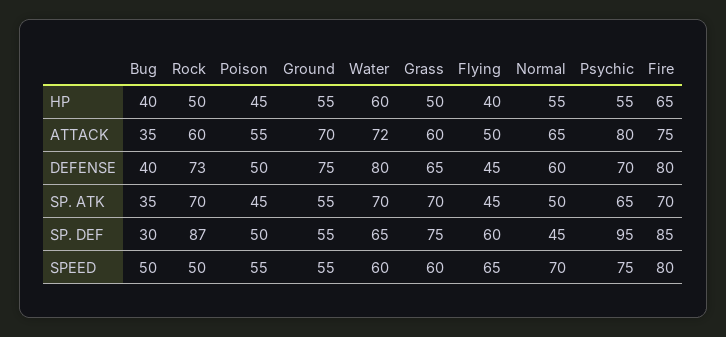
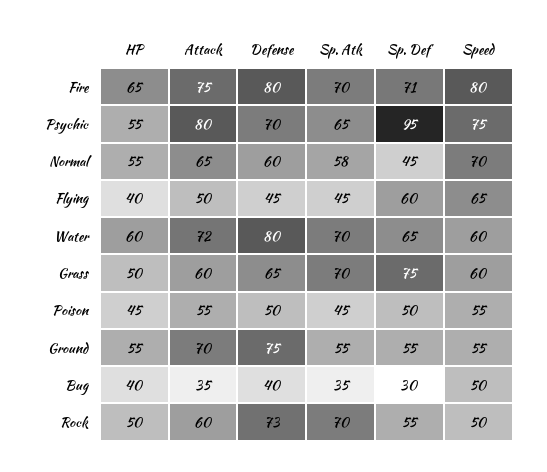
  {
    "Bug": {
      "HP": 40,
      "ATTACK": 35,
      "DEFENSE": 40,
      "SP. ATK": 35,
      "SP. DEF": 30,
      "SPEED": 50
    },
    "Rock": {
      "HP": 50,
      "ATTACK": 60,
      "DEFENSE": 73,
      "SP. ATK": 70,
-     "SP. DEF": 87,
+     "SP. DEF": 55,
      "SPEED": 50
    },
    "Poison": {
      "HP": 45,
      "ATTACK": 55,
      "DEFENSE": 50,
      "SP. ATK": 45,
      "SP. DEF": 50,
      "SPEED": 55
    },
    "Ground": {
      "HP": 55,
      "ATTACK": 70,
      "DEFENSE": 75,
      "SP. ATK": 55,
      "SP. DEF": 55,
      "SPEED": 55
    },
    "Water": {
      "HP": 60,
      "ATTACK": 72,
      "DEFENSE": 80,
      "SP. ATK": 70,
      "SP. DEF": 65,
      "SPEED": 60
    },
    "Grass": {
      "HP": 50,
      "ATTACK": 60,
      "DEFENSE": 65,
      "SP. ATK": 70,
      "SP. DEF": 75,
      "SPEED": 60
    },
    "Flying": {
      "HP": 40,
      "ATTACK": 50,
      "DEFENSE": 45,
      "SP. ATK": 45,
      "SP. DEF": 60,
      "SPEED": 65
    },
    "Normal": {
      "HP": 55,
      "ATTACK": 65,
      "DEFENSE": 60,
-     "SP. ATK": 50,
+     "SP. ATK": 58,
      "SP. DEF": 45,
      "SPEED": 70
    },
    "Psychic": {
      "HP": 55,
      "ATTACK": 80,
      "DEFENSE": 70,
      "SP. ATK": 65,
      "SP. DEF": 95,
      "SPEED": 75
    },
    "Fire": {
      "HP": 65,
      "ATTACK": 75,
      "DEFENSE": 80,
      "SP. ATK": 70,
-     "SP. DEF": 85,
+     "SP. DEF": 71,
      "SPEED": 80
    }
  }

